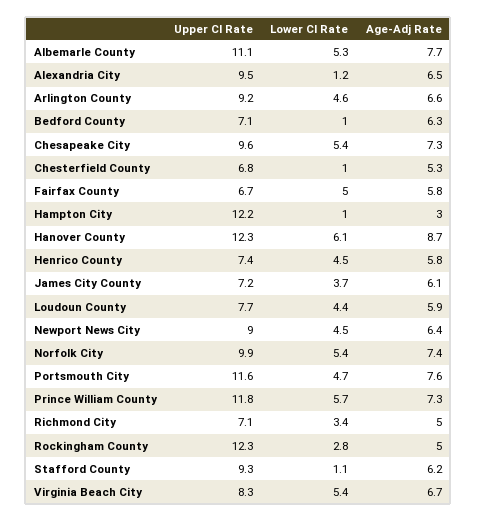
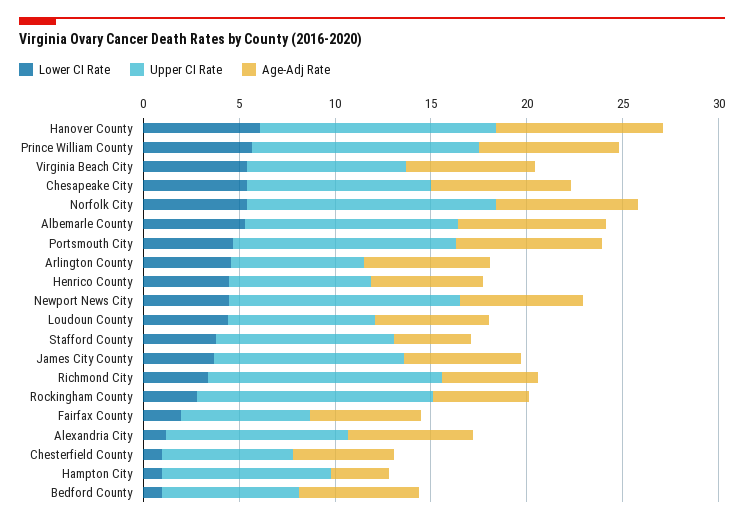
  {
    "Upper CI Rate": {
      "Albemarle County": 11.1,
      "Alexandria City": 9.5,
-     "Arlington County": 9.2,
+     "Arlington County": 7,
      "Bedford County": 7.1,
      "Chesapeake City": 9.6,
      "Chesterfield County": 6.8,
      "Fairfax County": 6.7,
-     "Hampton City": 12.2,
+     "Hampton City": 9,
      "Hanover County": 12.3,
      "Henrico County": 7.4,
-     "James City County": 7.2,
+     "James City County": 10,
      "Loudoun County": 7.7,
-     "Newport News City": 9,
+     "Newport News City": 12,
-     "Norfolk City": 9.9,
+     "Norfolk City": 13,
      "Portsmouth City": 11.6,
      "Prince William County": 11.8,
-     "Richmond City": 7.1,
+     "Richmond City": 12,
      "Rockingham County": 12.3,
      "Stafford County": 9.3,
      "Virginia Beach City": 8.3
    },
    "Lower CI Rate": {
      "Albemarle County": 5.3,
      "Alexandria City": 1.2,
      "Arlington County": 4.6,
      "Bedford County": 1,
      "Chesapeake City": 5.4,
      "Chesterfield County": 1,
-     "Fairfax County": 5,
+     "Fairfax County": 2,
      "Hampton City": 1,
      "Hanover County": 6.1,
      "Henrico County": 4.5,
      "James City County": 3.7,
      "Loudoun County": 4.4,
      "Newport News City": 4.5,
      "Norfolk City": 5.4,
      "Portsmouth City": 4.7,
      "Prince William County": 5.7,
      "Richmond City": 3.4,
      "Rockingham County": 2.8,
-     "Stafford County": 1.1,
+     "Stafford County": 4,
      "Virginia Beach City": 5.4
    },
    "Age-Adj Rate": {
      "Albemarle County": 7.7,
      "Alexandria City": 6.5,
      "Arlington County": 6.6,
      "Bedford County": 6.3,
      "Chesapeake City": 7.3,
      "Chesterfield County": 5.3,
      "Fairfax County": 5.8,
      "Hampton City": 3,
      "Hanover County": 8.7,
      "Henrico County": 5.8,
      "James City County": 6.1,
      "Loudoun County": 5.9,
      "Newport News City": 6.4,
      "Norfolk City": 7.4,
      "Portsmouth City": 7.6,
      "Prince William County": 7.3,
      "Richmond City": 5,
      "Rockingham County": 5,
-     "Stafford County": 6.2,
+     "Stafford County": 4,
      "Virginia Beach City": 6.7
    }
  }

